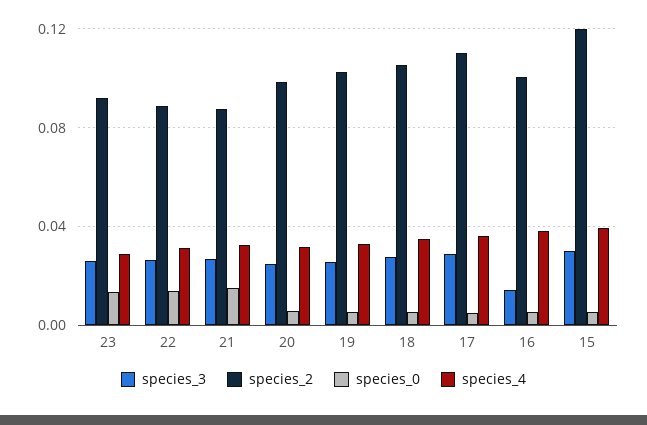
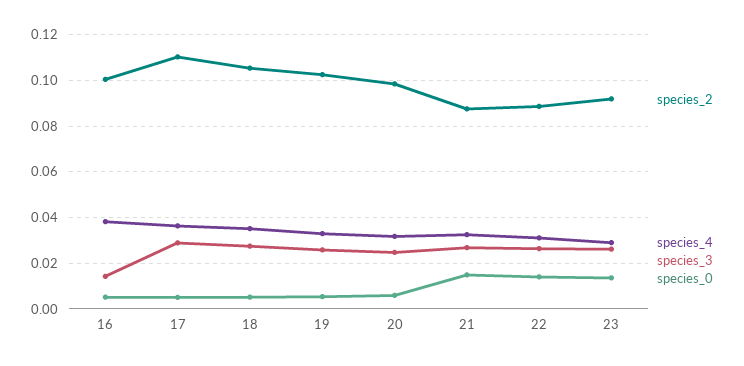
  {
    "species_3": {
      "23": 0.025,
      "22": 0.025,
      "21": 0.025,
      "20": 0.025,
      "19": 0.025,
      "18": 0.03,
      "17": 0.03,
-     "16": 0.015,
+     "16": 0.015
-     "15": 0.03
    },
    "species_2": {
      "23": 0.09,
      "22": 0.09,
      "21": 0.09,
      "20": 0.1,
      "19": 0.105,
      "18": 0.105,
      "17": 0.11,
-     "16": 0.1,
+     "16": 0.1
-     "15": 0.12
    },
    "species_0": {
      "23": 0.015,
      "22": 0.015,
      "21": 0.015,
      "20": 0.005,
      "19": 0.005,
      "18": 0.005,
      "17": 0.005,
-     "16": 0.005,
+     "16": 0.005
-     "15": 0.005
    },
    "species_4": {
      "23": 0.03,
      "22": 0.03,
      "21": 0.035,
      "20": 0.03,
      "19": 0.035,
      "18": 0.035,
      "17": 0.035,
-     "16": 0.04,
+     "16": 0.04
-     "15": 0.04
    }
  }

